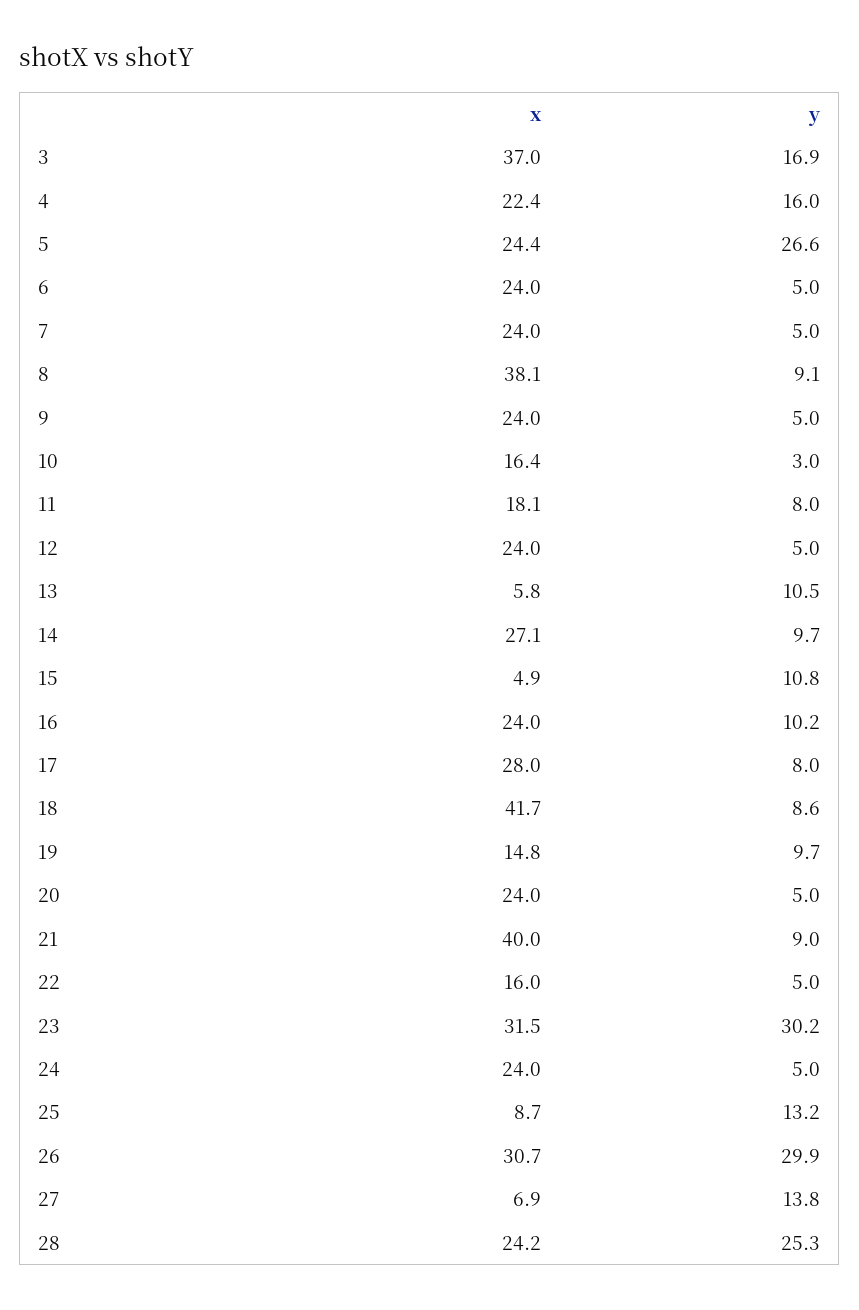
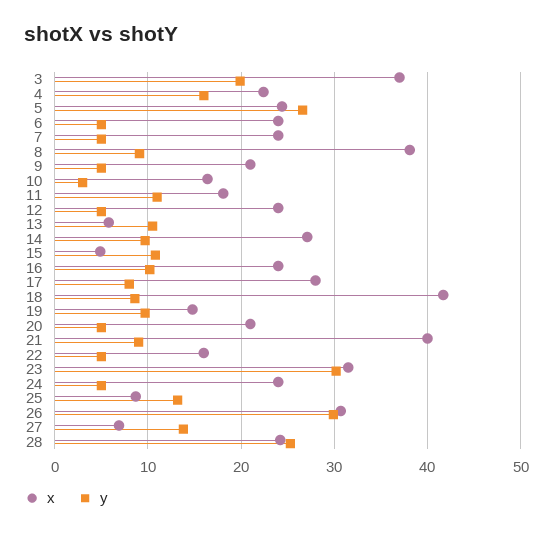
  {
    "x": {
      "3": 37,
      "4": 22.4,
      "5": 24.4,
      "6": 24,
      "7": 24,
      "8": 38.1,
-     "9": 24,
+     "9": 21,
      "10": 16.4,
      "11": 18.1,
      "12": 24,
      "13": 5.8,
      "14": 27.1,
      "15": 4.9,
      "16": 24,
      "17": 28,
      "18": 41.7,
      "19": 14.8,
-     "20": 24,
+     "20": 21,
      "21": 40,
      "22": 16,
      "23": 31.5,
      "24": 24,
      "25": 8.7,
      "26": 30.7,
      "27": 6.9,
      "28": 24.2
    },
    "y": {
-     "3": 16.9,
+     "3": 20,
      "4": 16,
      "5": 26.6,
      "6": 5,
      "7": 5,
      "8": 9.1,
      "9": 5,
      "10": 3,
-     "11": 8,
+     "11": 11,
      "12": 5,
      "13": 10.5,
      "14": 9.7,
      "15": 10.8,
      "16": 10.2,
      "17": 8,
      "18": 8.6,
      "19": 9.7,
      "20": 5,
      "21": 9,
      "22": 5,
      "23": 30.2,
      "24": 5,
      "25": 13.2,
      "26": 29.9,
      "27": 13.8,
      "28": 25.3
    }
  }

